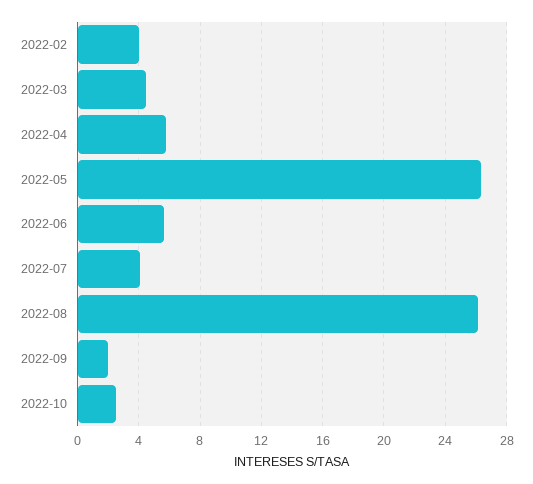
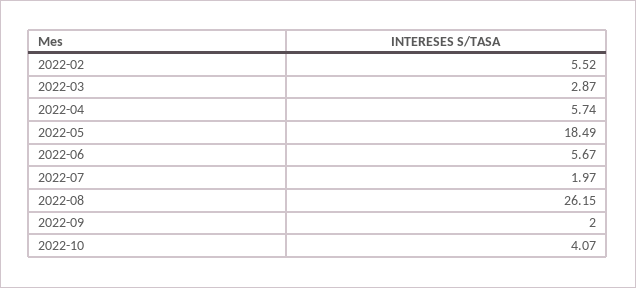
  {
-   "2022-02": 4,
+   "2022-02": 5.52,
-   "2022-03": 4.5,
+   "2022-03": 2.87,
    "2022-04": 5.74,
-   "2022-05": 26.5,
+   "2022-05": 18.49,
    "2022-06": 5.67,
-   "2022-07": 4,
+   "2022-07": 1.97,
    "2022-08": 26.15,
    "2022-09": 2,
-   "2022-10": 2.5
+   "2022-10": 4.07
  }

